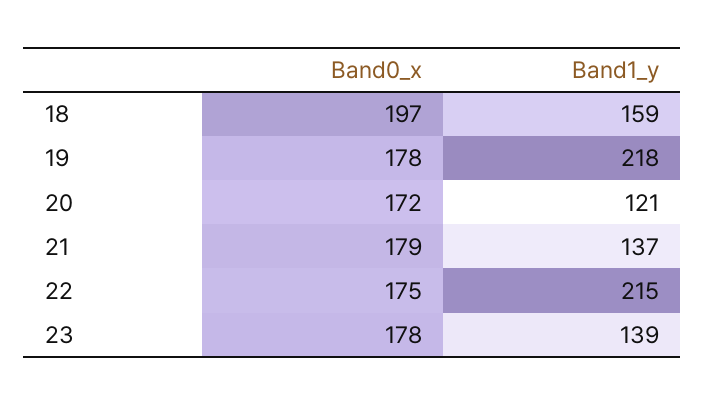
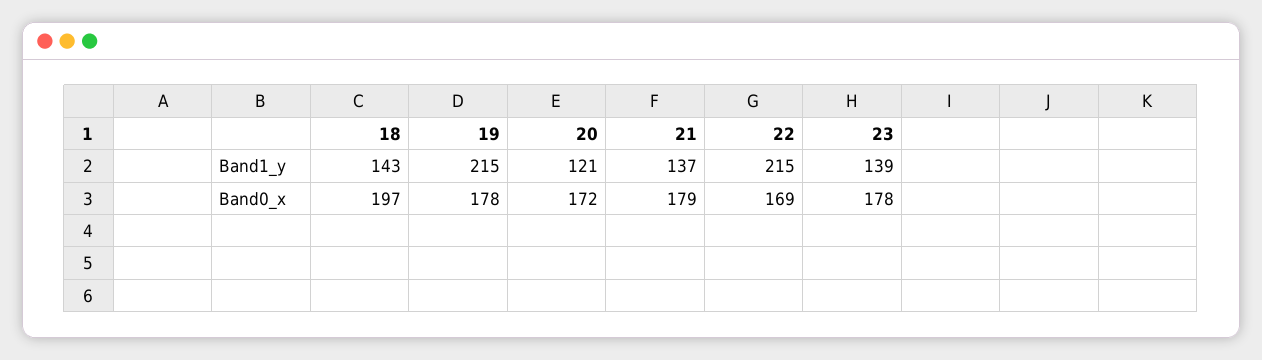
  {
    "Band0_x": {
      "18": 197,
      "19": 178,
      "20": 172,
      "21": 179,
-     "22": 175,
+     "22": 169,
      "23": 178
    },
    "Band1_y": {
-     "18": 159,
+     "18": 143,
-     "19": 218,
+     "19": 215,
      "20": 121,
      "21": 137,
      "22": 215,
      "23": 139
    }
  }

